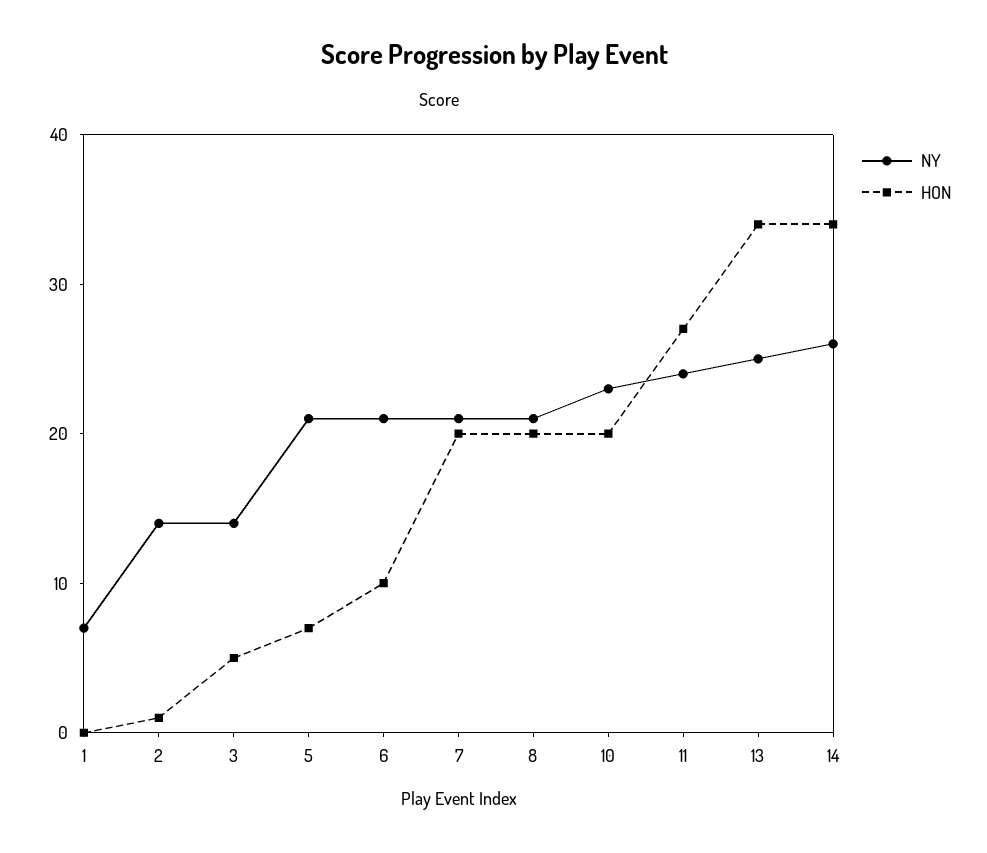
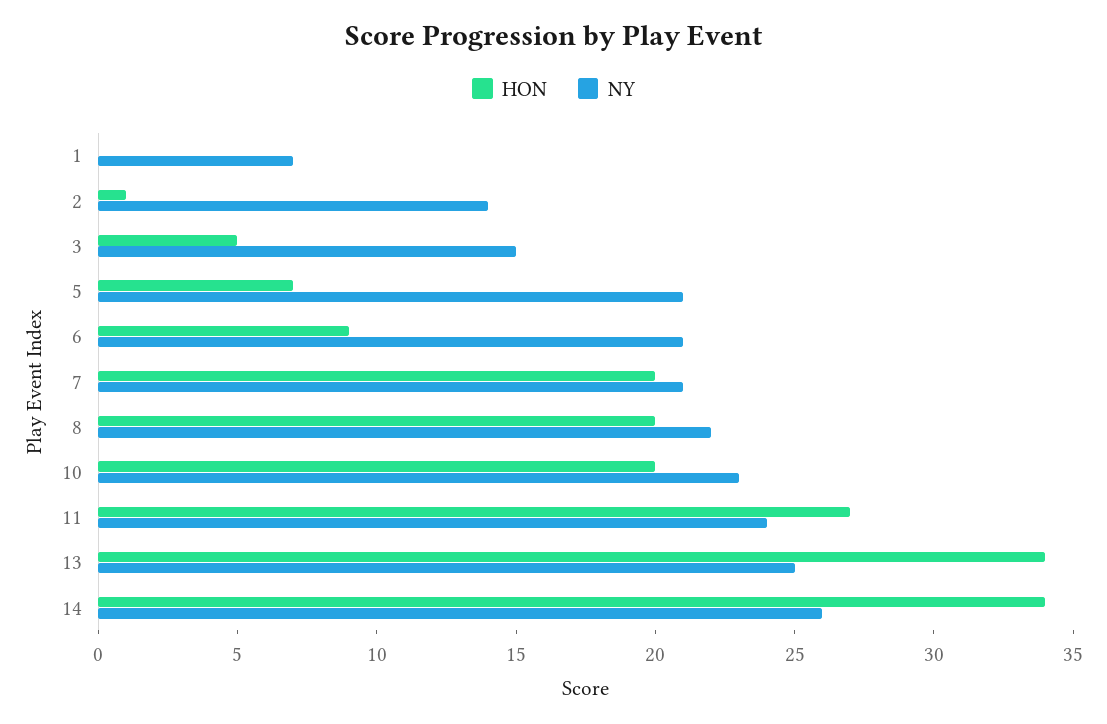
  {
    "NY": {
      "1": 7,
      "2": 14,
-     "3": 14,
+     "3": 15,
      "5": 21,
      "6": 21,
      "7": 21,
-     "8": 21,
+     "8": 22,
      "10": 23,
      "11": 24,
      "13": 25,
      "14": 26
    },
    "HON": {
      "1": 0,
      "2": 1,
      "3": 5,
      "5": 7,
-     "6": 10,
+     "6": 9,
      "7": 20,
      "8": 20,
      "10": 20,
      "11": 27,
      "13": 34,
      "14": 34
    }
  }

